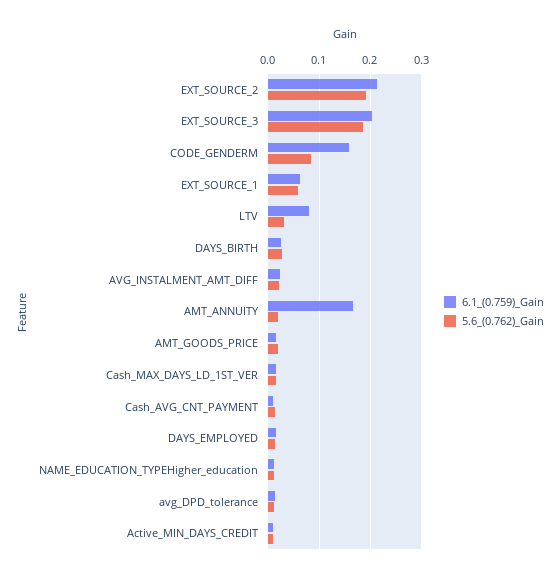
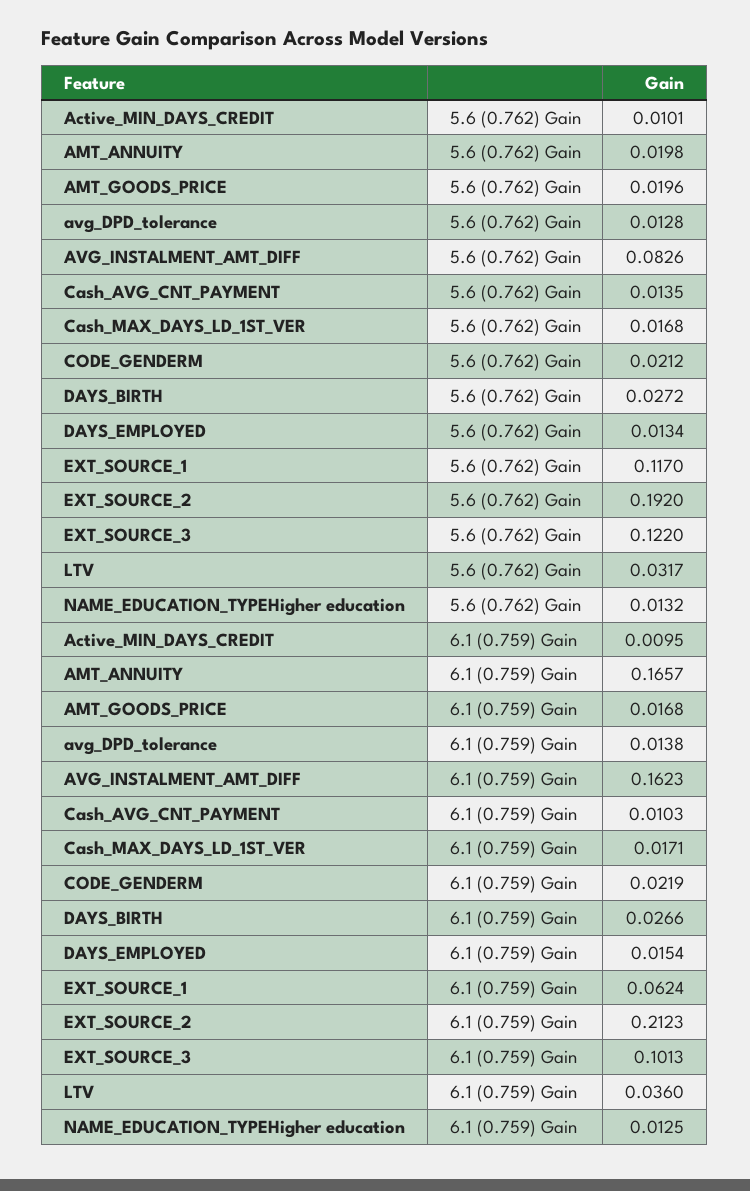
  {
    "6.1_(0.759)_Gain": {
      "EXT_SOURCE_2": 0.2123,
-     "EXT_SOURCE_3": 0.2,
+     "EXT_SOURCE_3": 0.1013,
-     "CODE_GENDERM": 0.16,
+     "CODE_GENDERM": 0.0219,
      "EXT_SOURCE_1": 0.0624,
-     "LTV": 0.08,
+     "LTV": 0.036,
      "DAYS_BIRTH": 0.0266,
-     "AVG_INSTALMENT_AMT_DIFF": 0.02,
+     "AVG_INSTALMENT_AMT_DIFF": 0.1623,
      "AMT_ANNUITY": 0.1657,
      "AMT_GOODS_PRICE": 0.0168,
      "Cash_MAX_DAYS_LD_1ST_VER": 0.0171,
      "Cash_AVG_CNT_PAYMENT": 0.0103,
      "DAYS_EMPLOYED": 0.0154,
      "NAME_EDUCATION_TYPEHigher_education": 0.0125,
      "avg_DPD_tolerance": 0.0138,
      "Active_MIN_DAYS_CREDIT": 0.0095
    },
    "5.6_(0.762)_Gain": {
      "EXT_SOURCE_2": 0.192,
-     "EXT_SOURCE_3": 0.18,
+     "EXT_SOURCE_3": 0.122,
-     "CODE_GENDERM": 0.08,
+     "CODE_GENDERM": 0.0212,
-     "EXT_SOURCE_1": 0.06,
+     "EXT_SOURCE_1": 0.117,
      "LTV": 0.0317,
      "DAYS_BIRTH": 0.0272,
-     "AVG_INSTALMENT_AMT_DIFF": 0.02,
+     "AVG_INSTALMENT_AMT_DIFF": 0.0826,
      "AMT_ANNUITY": 0.0198,
      "AMT_GOODS_PRICE": 0.0196,
      "Cash_MAX_DAYS_LD_1ST_VER": 0.0168,
      "Cash_AVG_CNT_PAYMENT": 0.0135,
      "DAYS_EMPLOYED": 0.0134,
      "NAME_EDUCATION_TYPEHigher_education": 0.0132,
      "avg_DPD_tolerance": 0.0128,
      "Active_MIN_DAYS_CREDIT": 0.0101
    }
  }

